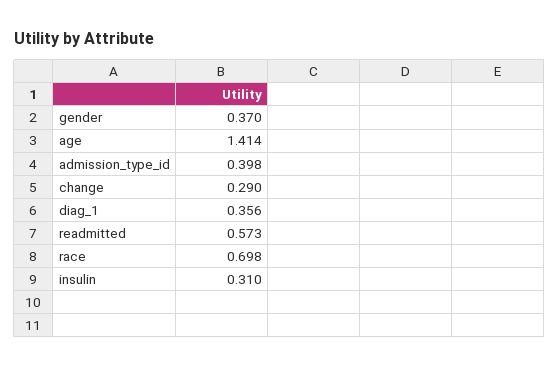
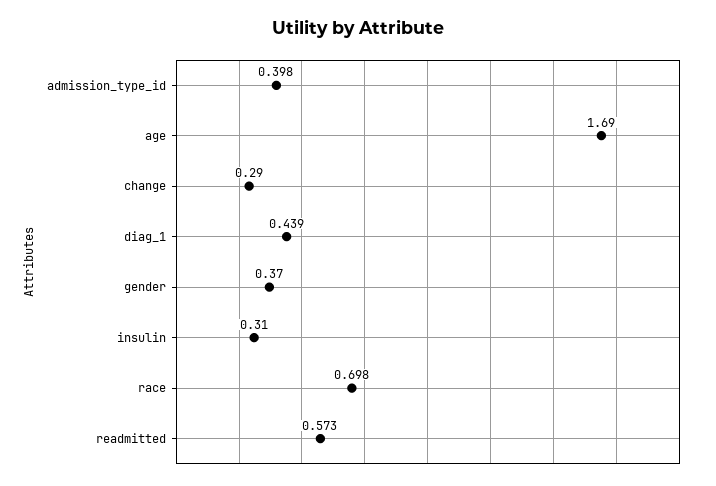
  {
    "gender": 0.37,
-   "age": 1.414,
+   "age": 1.69,
    "admission_type_id": 0.398,
    "change": 0.29,
-   "diag_1": 0.356,
+   "diag_1": 0.439,
    "readmitted": 0.573,
    "race": 0.698,
    "insulin": 0.31
  }

